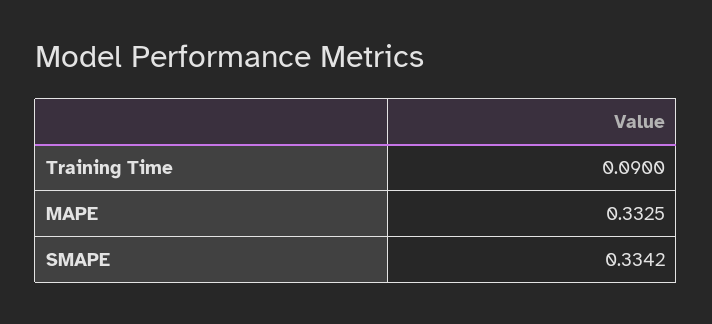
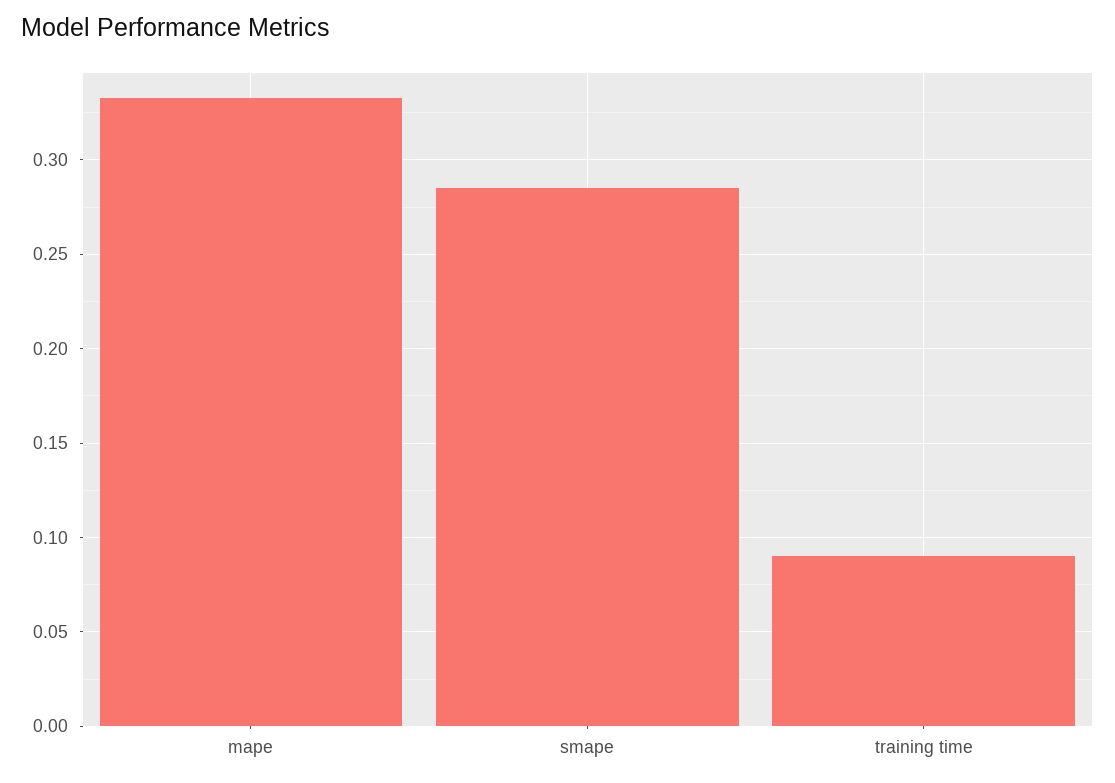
  {
    "Training Time": 0.09,
    "MAPE": 0.3325,
-   "SMAPE": 0.3342
+   "SMAPE": 0.285
  }

